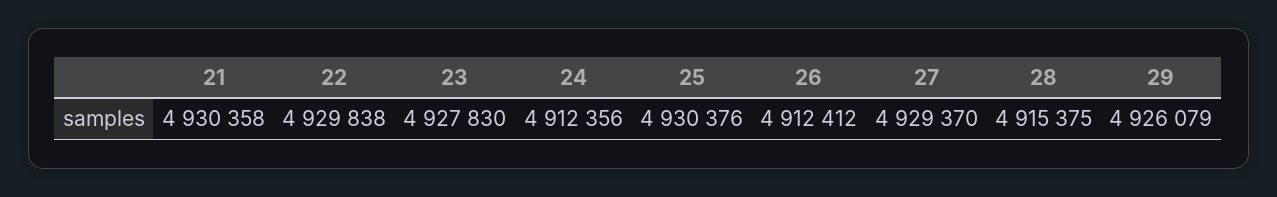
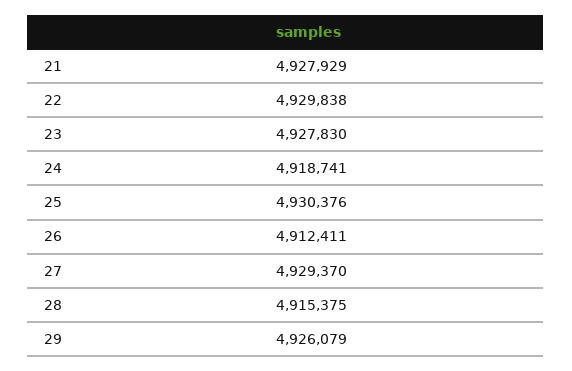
  {
-   "21": 4930358,
+   "21": 4927929,
    "22": 4929838,
    "23": 4927830,
-   "24": 4912356,
+   "24": 4918741,
    "25": 4930376,
-   "26": 4912412,
+   "26": 4912411,
    "27": 4929370,
    "28": 4915375,
    "29": 4926079
  }

